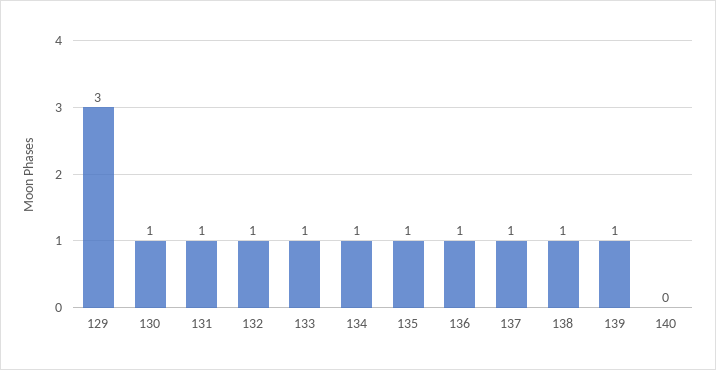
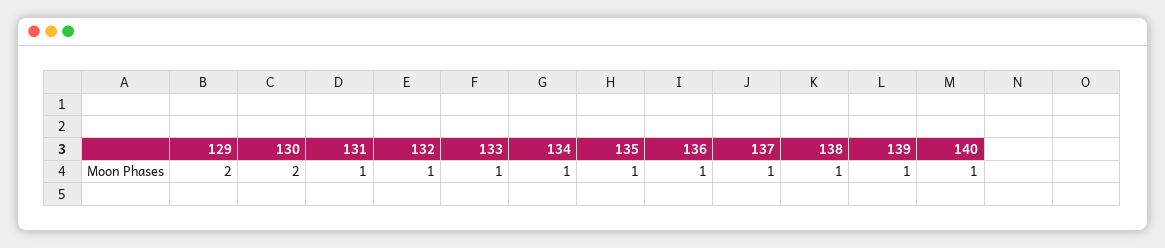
  {
-   "129": 3,
+   "129": 2,
-   "130": 1,
+   "130": 2,
    "131": 1,
    "132": 1,
    "133": 1,
    "134": 1,
    "135": 1,
    "136": 1,
    "137": 1,
    "138": 1,
    "139": 1,
-   "140": 0
+   "140": 1
  }

